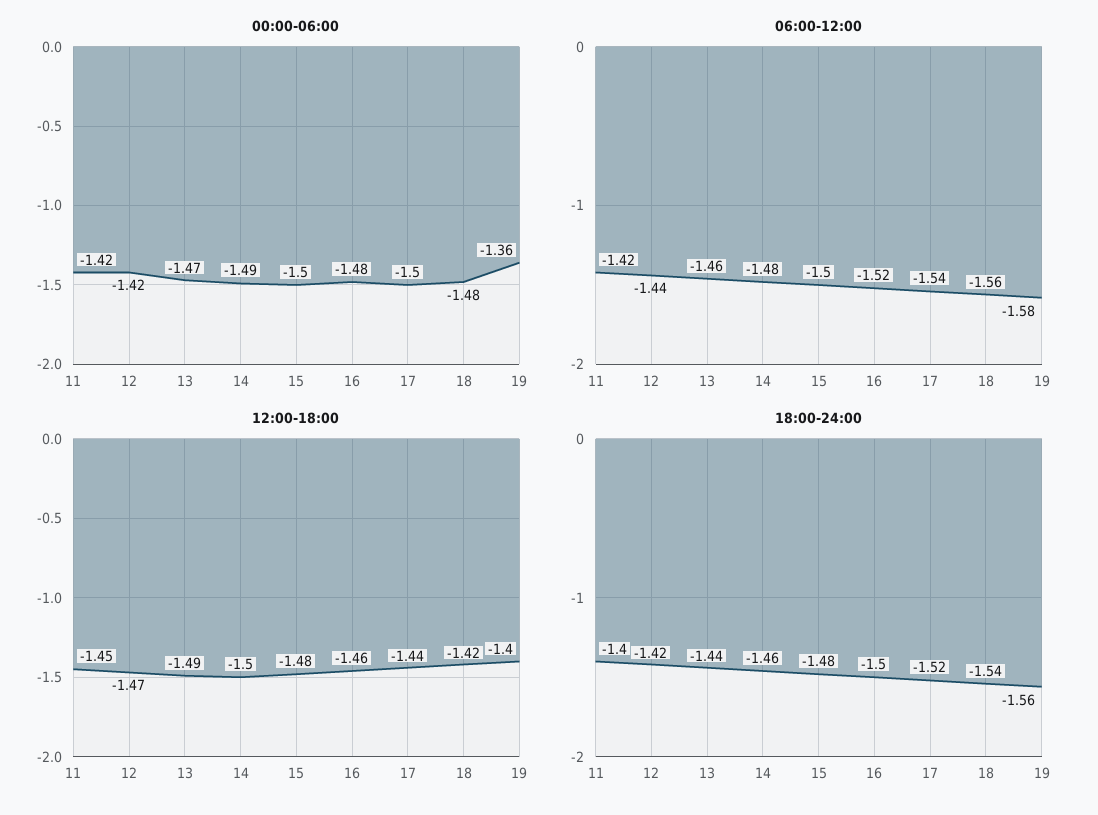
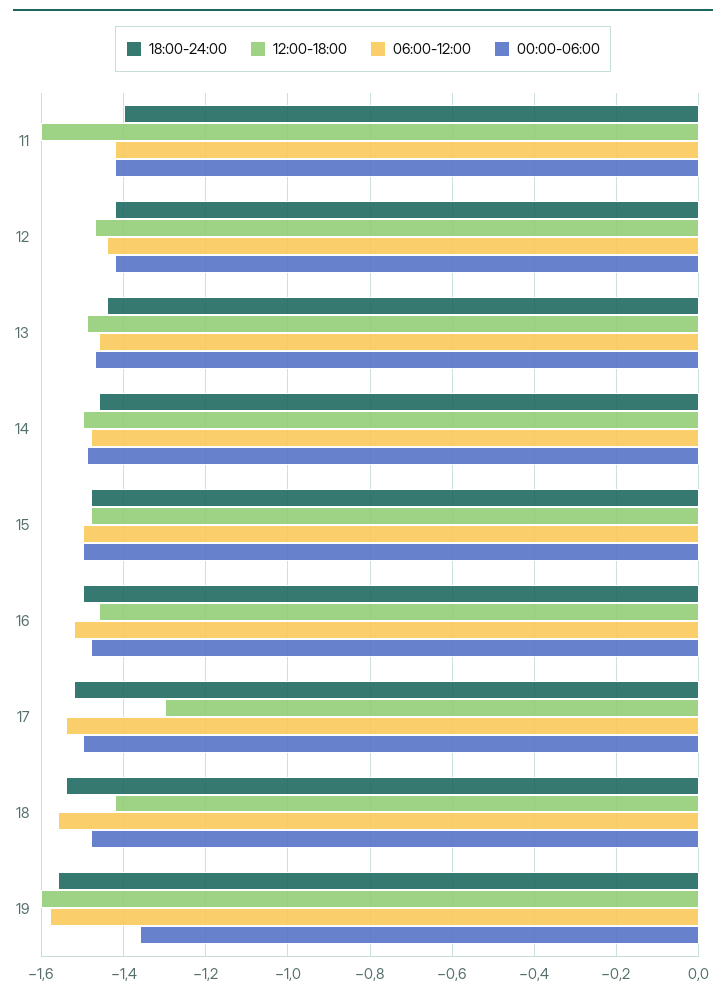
  {
    "00:00-06:00": {
      "11": -1.42,
      "12": -1.42,
      "13": -1.47,
      "14": -1.49,
      "15": -1.5,
      "16": -1.48,
      "17": -1.5,
      "18": -1.48,
      "19": -1.36
    },
    "06:00-12:00": {
      "11": -1.42,
      "12": -1.44,
      "13": -1.46,
      "14": -1.48,
      "15": -1.5,
      "16": -1.52,
      "17": -1.54,
      "18": -1.56,
      "19": -1.58
    },
    "12:00-18:00": {
-     "11": -1.45,
+     "11": -1.6,
      "12": -1.47,
      "13": -1.49,
      "14": -1.5,
      "15": -1.48,
      "16": -1.46,
-     "17": -1.44,
+     "17": -1.3,
      "18": -1.42,
-     "19": -1.4
+     "19": -1.6
    },
    "18:00-24:00": {
      "11": -1.4,
      "12": -1.42,
      "13": -1.44,
      "14": -1.46,
      "15": -1.48,
      "16": -1.5,
      "17": -1.52,
      "18": -1.54,
      "19": -1.56
    }
  }

